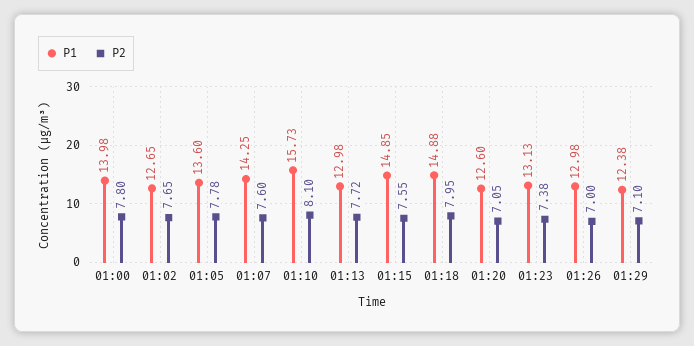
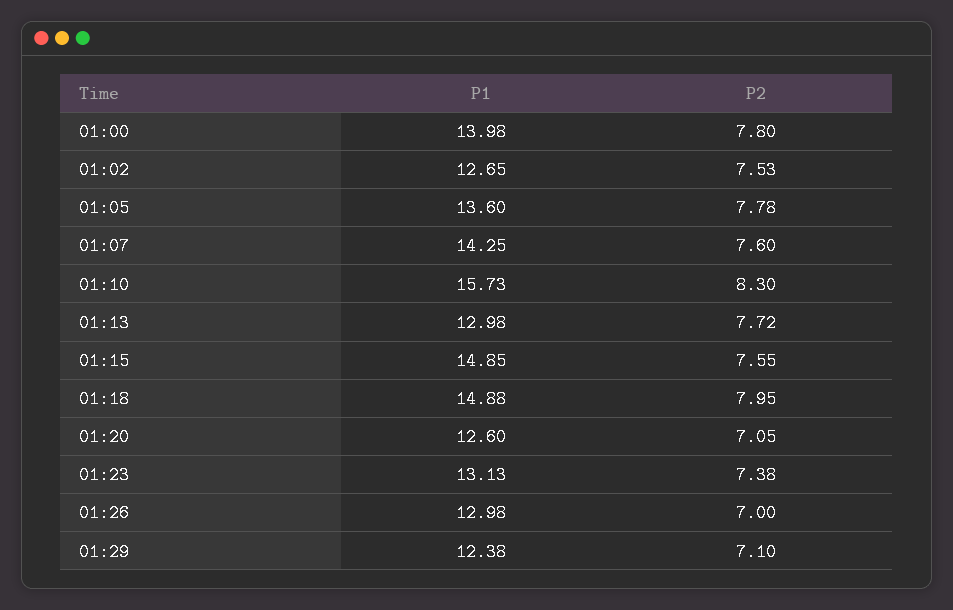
  {
    "P1": {
      "01:00": 13.98,
      "01:02": 12.65,
      "01:05": 13.6,
      "01:07": 14.25,
      "01:10": 15.73,
      "01:13": 12.98,
      "01:15": 14.85,
      "01:18": 14.88,
      "01:20": 12.6,
      "01:23": 13.13,
      "01:26": 12.98,
      "01:29": 12.38
    },
    "P2": {
      "01:00": 7.8,
-     "01:02": 7.65,
+     "01:02": 7.53,
      "01:05": 7.78,
      "01:07": 7.6,
-     "01:10": 8.1,
+     "01:10": 8.3,
      "01:13": 7.72,
      "01:15": 7.55,
      "01:18": 7.95,
      "01:20": 7.05,
      "01:23": 7.38,
      "01:26": 7,
      "01:29": 7.1
    }
  }

